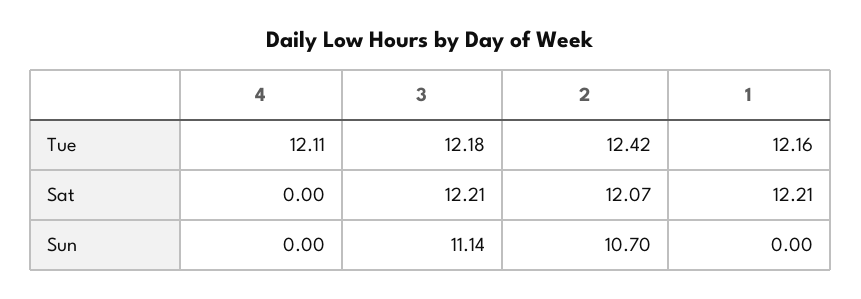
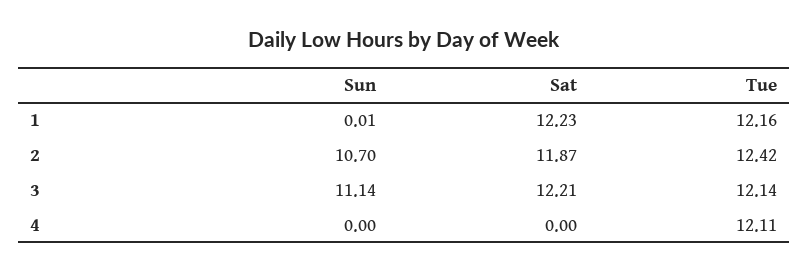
  {
    "4": {
      "Tue": 12.11,
      "Sat": 0,
      "Sun": 0
    },
    "3": {
-     "Tue": 12.18,
+     "Tue": 12.14,
      "Sat": 12.21,
      "Sun": 11.14
    },
    "2": {
      "Tue": 12.42,
-     "Sat": 12.07,
+     "Sat": 11.87,
      "Sun": 10.7
    },
    "1": {
      "Tue": 12.16,
-     "Sat": 12.21,
+     "Sat": 12.23,
-     "Sun": 0
+     "Sun": 0.01
    }
  }

